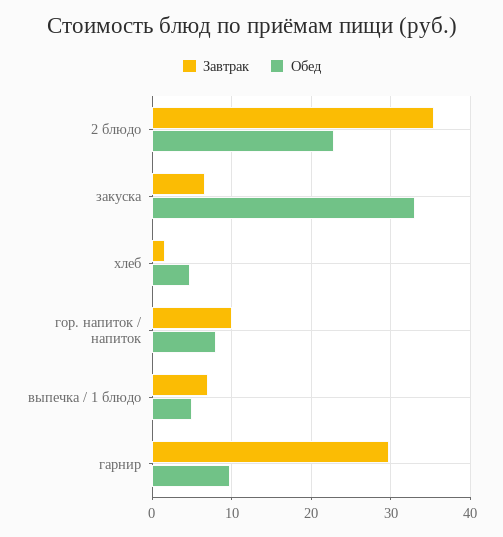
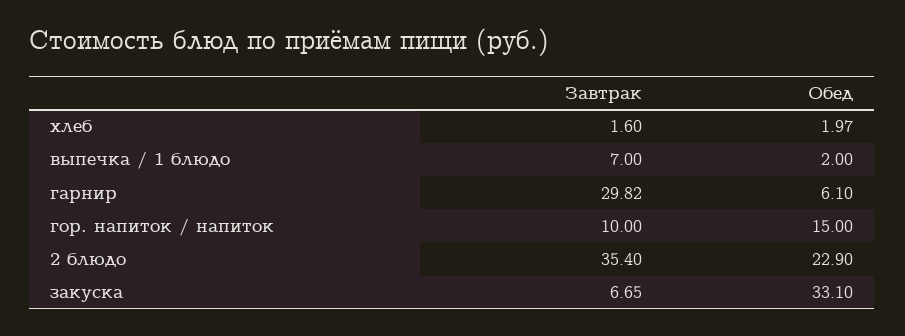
  {
    "Завтрак": {
      "2 блюдо": 35.4,
      "закуска": 6.65,
      "хлеб": 1.6,
      "гор. напиток / напиток": 10,
      "выпечка / 1 блюдо": 7,
      "гарнир": 29.82
    },
    "Обед": {
      "2 блюдо": 22.9,
      "закуска": 33.1,
-     "хлеб": 5,
+     "хлеб": 1.97,
-     "гор. напиток / напиток": 8,
+     "гор. напиток / напиток": 15,
-     "выпечка / 1 блюдо": 5,
+     "выпечка / 1 блюдо": 2,
-     "гарнир": 10
+     "гарнир": 6.1
    }
  }

